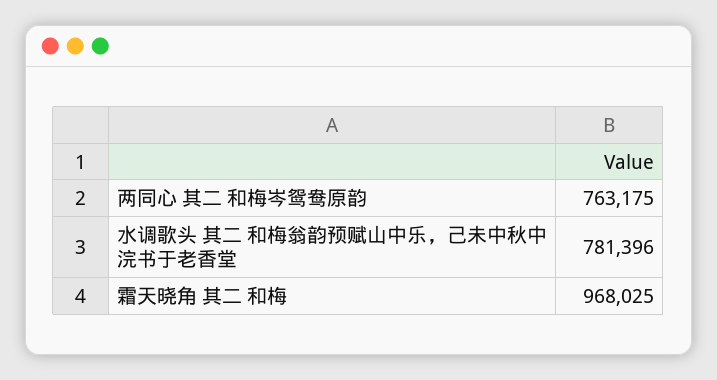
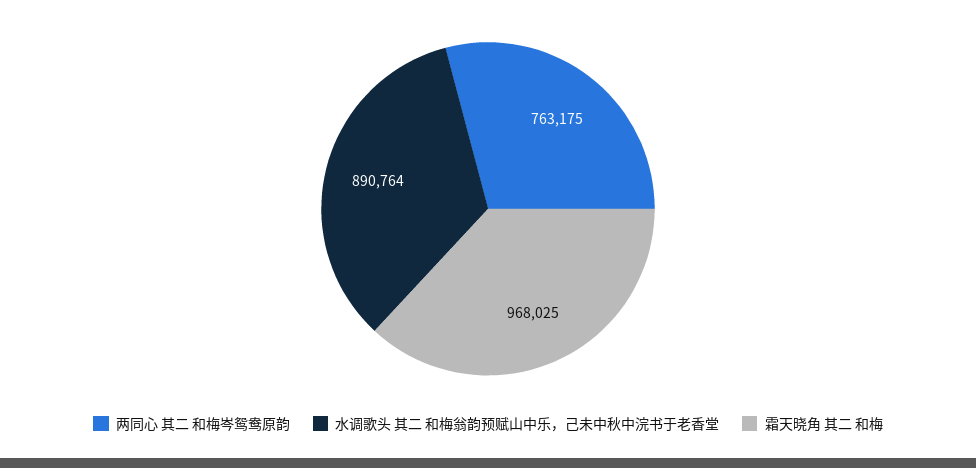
  {
    "两同心 其二 和梅岑鸳鸯原韵": 763175,
-   "水调歌头 其二 和梅翁韵预赋山中乐，己未中秋中浣书于老香堂": 781396,
+   "水调歌头 其二 和梅翁韵预赋山中乐，己未中秋中浣书于老香堂": 890764,
    "霜天晓角 其二 和梅": 968025
  }

